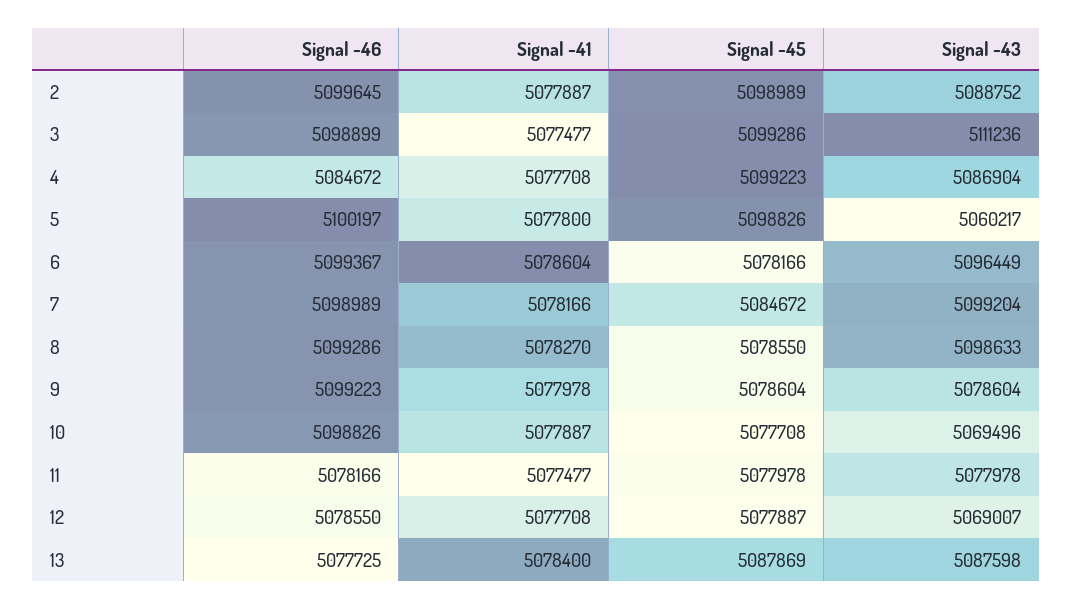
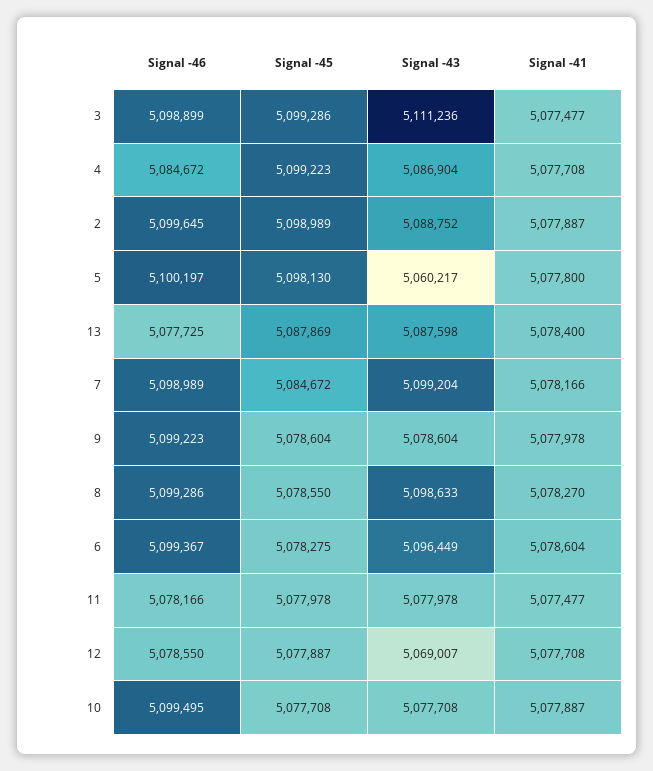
  {
    "Signal -46": {
      "2": 5099645,
      "3": 5098899,
      "4": 5084672,
      "5": 5100197,
      "6": 5099367,
      "7": 5098989,
      "8": 5099286,
      "9": 5099223,
-     "10": 5098826,
+     "10": 5099495,
      "11": 5078166,
      "12": 5078550,
      "13": 5077725
    },
    "Signal -41": {
      "2": 5077887,
      "3": 5077477,
      "4": 5077708,
      "5": 5077800,
      "6": 5078604,
      "7": 5078166,
      "8": 5078270,
      "9": 5077978,
      "10": 5077887,
      "11": 5077477,
      "12": 5077708,
      "13": 5078400
    },
    "Signal -45": {
      "2": 5098989,
      "3": 5099286,
      "4": 5099223,
-     "5": 5098826,
+     "5": 5098130,
-     "6": 5078166,
+     "6": 5078275,
      "7": 5084672,
      "8": 5078550,
      "9": 5078604,
      "10": 5077708,
      "11": 5077978,
      "12": 5077887,
      "13": 5087869
    },
    "Signal -43": {
      "2": 5088752,
      "3": 5111236,
      "4": 5086904,
      "5": 5060217,
      "6": 5096449,
      "7": 5099204,
      "8": 5098633,
      "9": 5078604,
-     "10": 5069496,
+     "10": 5077708,
      "11": 5077978,
      "12": 5069007,
      "13": 5087598
    }
  }

